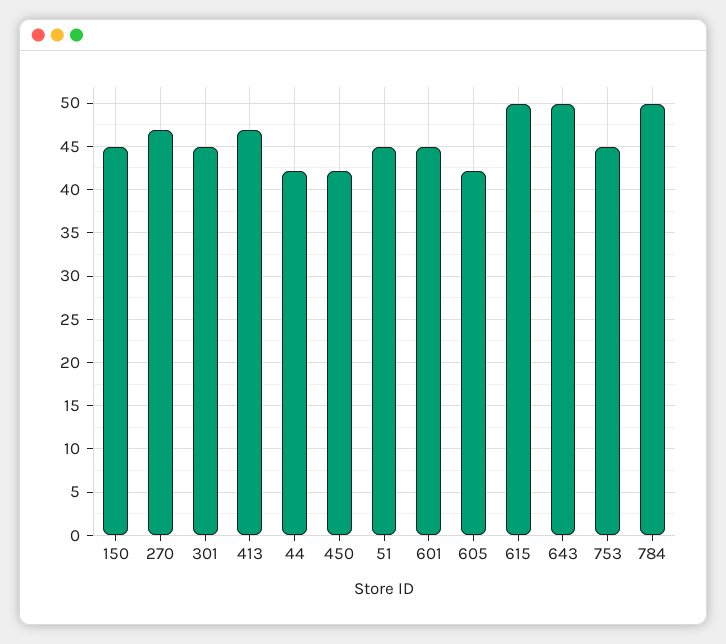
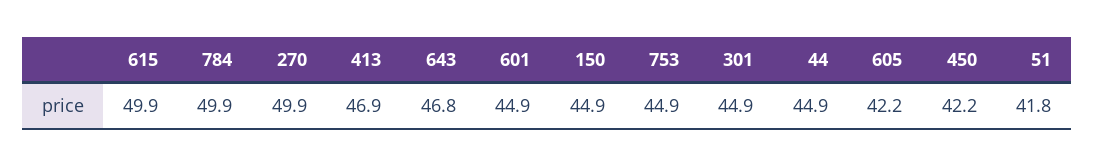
  {
    "150": 44.9,
-   "270": 47,
+   "270": 49.9,
    "301": 44.9,
    "413": 46.9,
-   "44": 42,
+   "44": 44.9,
    "450": 42.2,
-   "51": 45,
+   "51": 41.8,
    "601": 44.9,
    "605": 42.2,
    "615": 49.9,
-   "643": 50,
+   "643": 46.8,
    "753": 44.9,
    "784": 49.9
  }

